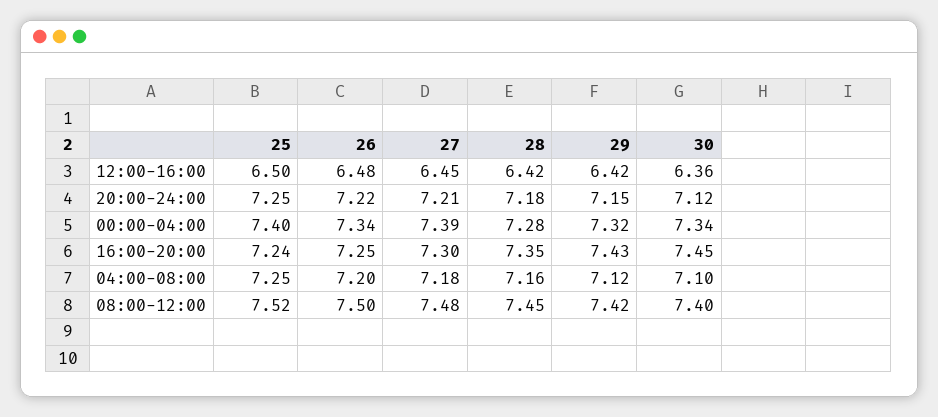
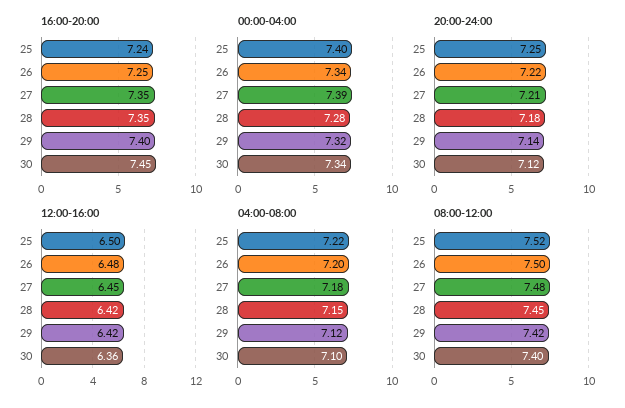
  {
    "12:00-16:00": {
      "25": 6.5,
      "26": 6.48,
      "27": 6.45,
      "28": 6.42,
      "29": 6.42,
      "30": 6.36
    },
    "20:00-24:00": {
      "25": 7.25,
      "26": 7.22,
      "27": 7.21,
      "28": 7.18,
-     "29": 7.15,
+     "29": 7.14,
      "30": 7.12
    },
    "00:00-04:00": {
      "25": 7.4,
      "26": 7.34,
      "27": 7.39,
      "28": 7.28,
      "29": 7.32,
      "30": 7.34
    },
    "16:00-20:00": {
      "25": 7.24,
      "26": 7.25,
-     "27": 7.3,
+     "27": 7.35,
      "28": 7.35,
-     "29": 7.43,
+     "29": 7.4,
      "30": 7.45
    },
    "04:00-08:00": {
-     "25": 7.25,
+     "25": 7.22,
      "26": 7.2,
      "27": 7.18,
-     "28": 7.16,
+     "28": 7.15,
      "29": 7.12,
      "30": 7.1
    },
    "08:00-12:00": {
      "25": 7.52,
      "26": 7.5,
      "27": 7.48,
      "28": 7.45,
      "29": 7.42,
      "30": 7.4
    }
  }

